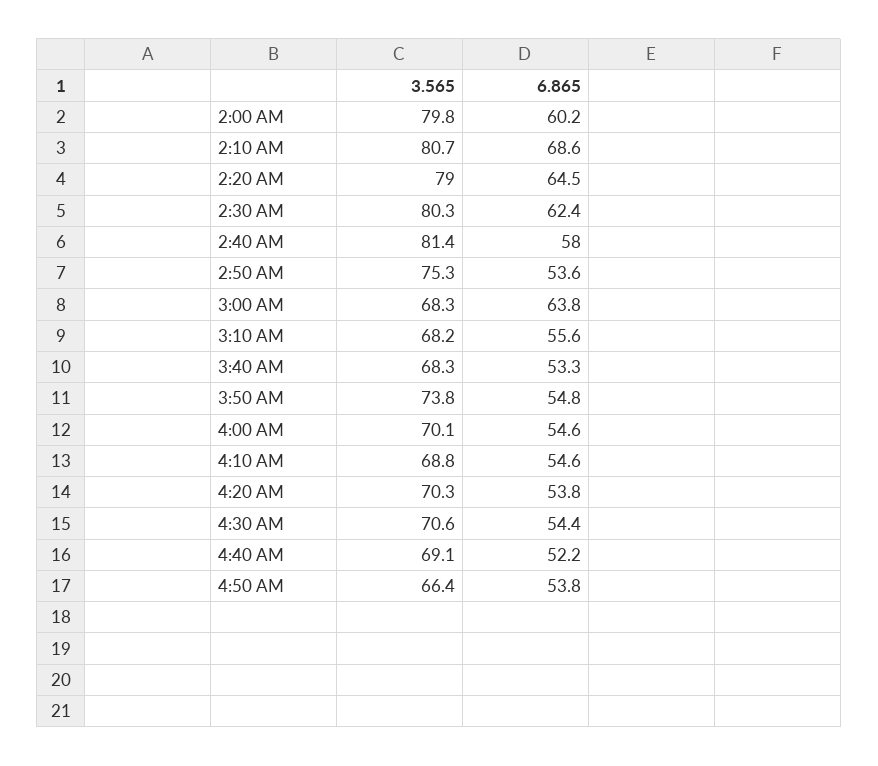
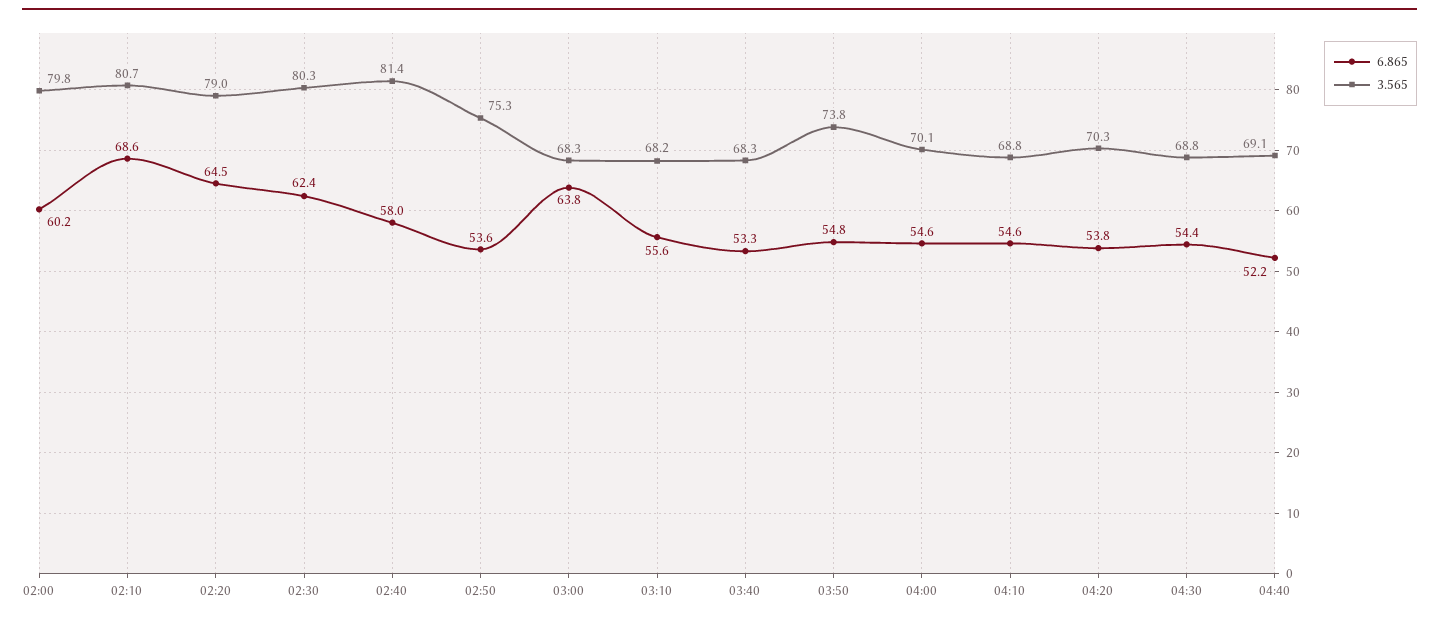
  {
    "3.565": {
      "2:00 AM": 79.8,
      "2:10 AM": 80.7,
      "2:20 AM": 79,
      "2:30 AM": 80.3,
      "2:40 AM": 81.4,
      "2:50 AM": 75.3,
      "3:00 AM": 68.3,
      "3:10 AM": 68.2,
      "3:40 AM": 68.3,
      "3:50 AM": 73.8,
      "4:00 AM": 70.1,
      "4:10 AM": 68.8,
      "4:20 AM": 70.3,
-     "4:30 AM": 70.6,
+     "4:30 AM": 68.8,
-     "4:40 AM": 69.1,
+     "4:40 AM": 69.1
-     "4:50 AM": 66.4
    },
    "6.865": {
      "2:00 AM": 60.2,
      "2:10 AM": 68.6,
      "2:20 AM": 64.5,
      "2:30 AM": 62.4,
      "2:40 AM": 58,
      "2:50 AM": 53.6,
      "3:00 AM": 63.8,
      "3:10 AM": 55.6,
      "3:40 AM": 53.3,
      "3:50 AM": 54.8,
      "4:00 AM": 54.6,
      "4:10 AM": 54.6,
      "4:20 AM": 53.8,
      "4:30 AM": 54.4,
-     "4:40 AM": 52.2,
+     "4:40 AM": 52.2
-     "4:50 AM": 53.8
    }
  }

